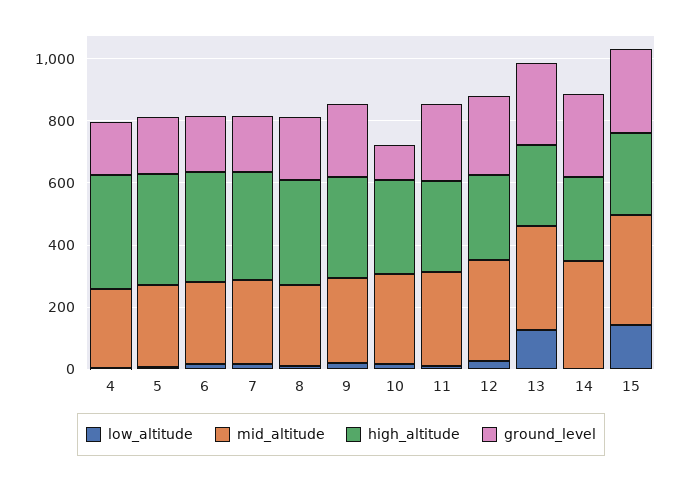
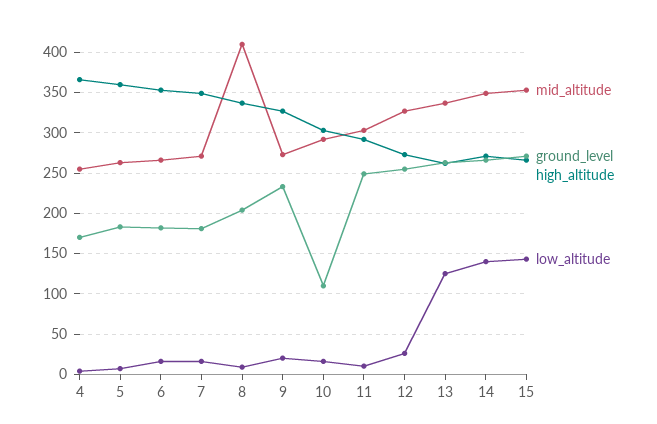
  {
    "low_altitude": {
      "4": 0,
      "5": 10,
      "6": 20,
      "7": 20,
      "8": 10,
      "9": 20,
      "10": 20,
      "11": 10,
      "12": 30,
      "13": 130,
-     "14": 0,
+     "14": 140,
      "15": 140
    },
    "mid_altitude": {
      "4": 260,
      "5": 260,
      "6": 270,
      "7": 270,
-     "8": 250,
+     "8": 410,
      "9": 270,
      "10": 290,
      "11": 300,
      "12": 330,
      "13": 340,
      "14": 350,
      "15": 350
    },
    "high_altitude": {
      "4": 370,
      "5": 360,
      "6": 350,
      "7": 350,
      "8": 340,
      "9": 330,
      "10": 300,
      "11": 290,
      "12": 270,
      "13": 260,
      "14": 270,
      "15": 270
    },
    "ground_level": {
      "4": 170,
      "5": 180,
      "6": 180,
      "7": 180,
      "8": 200,
      "9": 230,
      "10": 110,
      "11": 250,
      "12": 260,
      "13": 260,
      "14": 270,
      "15": 270
    }
  }

